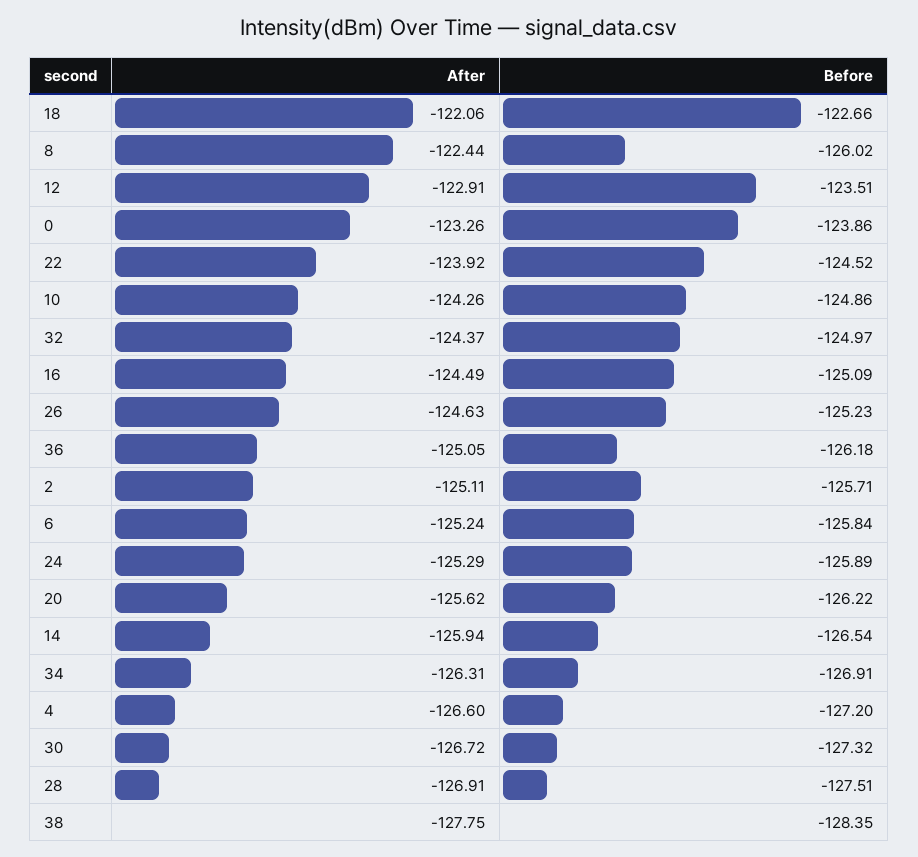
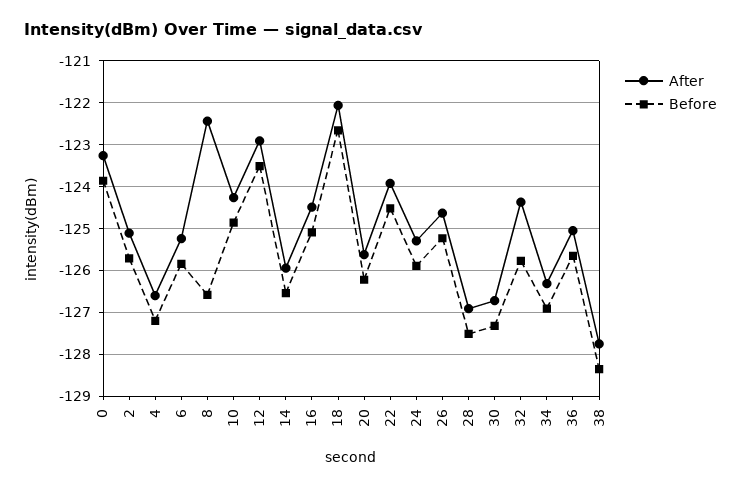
  {
    "After": {
      "18": -122.06,
      "8": -122.44,
      "12": -122.91,
      "0": -123.26,
      "22": -123.92,
      "10": -124.26,
      "32": -124.37,
      "16": -124.49,
      "26": -124.63,
      "36": -125.05,
      "2": -125.11,
      "6": -125.24,
      "24": -125.29,
      "20": -125.62,
      "14": -125.94,
      "34": -126.31,
      "4": -126.6,
      "30": -126.72,
      "28": -126.91,
      "38": -127.75
    },
    "Before": {
      "18": -122.66,
-     "8": -126.02,
+     "8": -126.6,
      "12": -123.51,
      "0": -123.86,
      "22": -124.52,
      "10": -124.86,
-     "32": -124.97,
+     "32": -125.8,
      "16": -125.09,
      "26": -125.23,
-     "36": -126.18,
+     "36": -125.6,
      "2": -125.71,
      "6": -125.84,
      "24": -125.89,
      "20": -126.22,
      "14": -126.54,
      "34": -126.91,
      "4": -127.2,
      "30": -127.32,
      "28": -127.51,
      "38": -128.35
    }
  }

